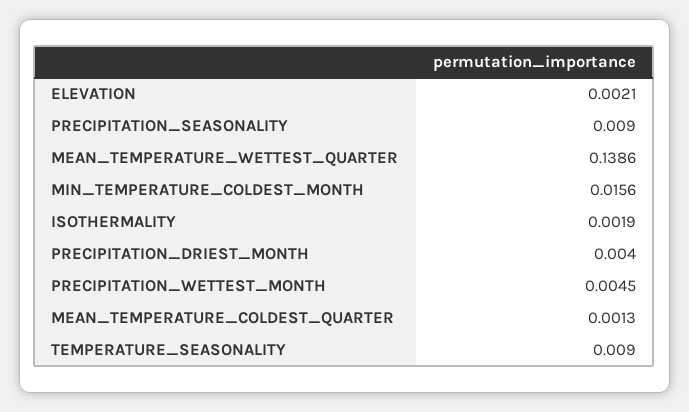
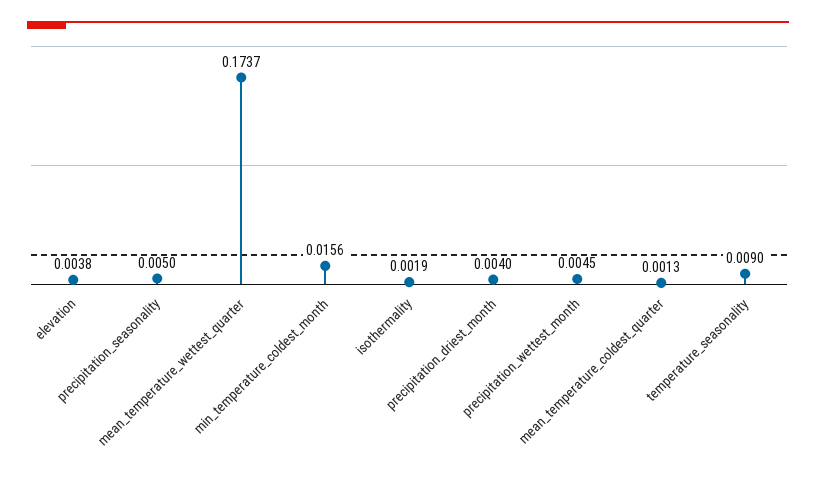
  {
-   "ELEVATION": 0.0021,
+   "ELEVATION": 0.0038,
-   "PRECIPITATION_SEASONALITY": 0.009,
+   "PRECIPITATION_SEASONALITY": 0.005,
-   "MEAN_TEMPERATURE_WETTEST_QUARTER": 0.1386,
+   "MEAN_TEMPERATURE_WETTEST_QUARTER": 0.1737,
    "MIN_TEMPERATURE_COLDEST_MONTH": 0.0156,
    "ISOTHERMALITY": 0.0019,
    "PRECIPITATION_DRIEST_MONTH": 0.004,
    "PRECIPITATION_WETTEST_MONTH": 0.0045,
    "MEAN_TEMPERATURE_COLDEST_QUARTER": 0.0013,
    "TEMPERATURE_SEASONALITY": 0.009
  }

